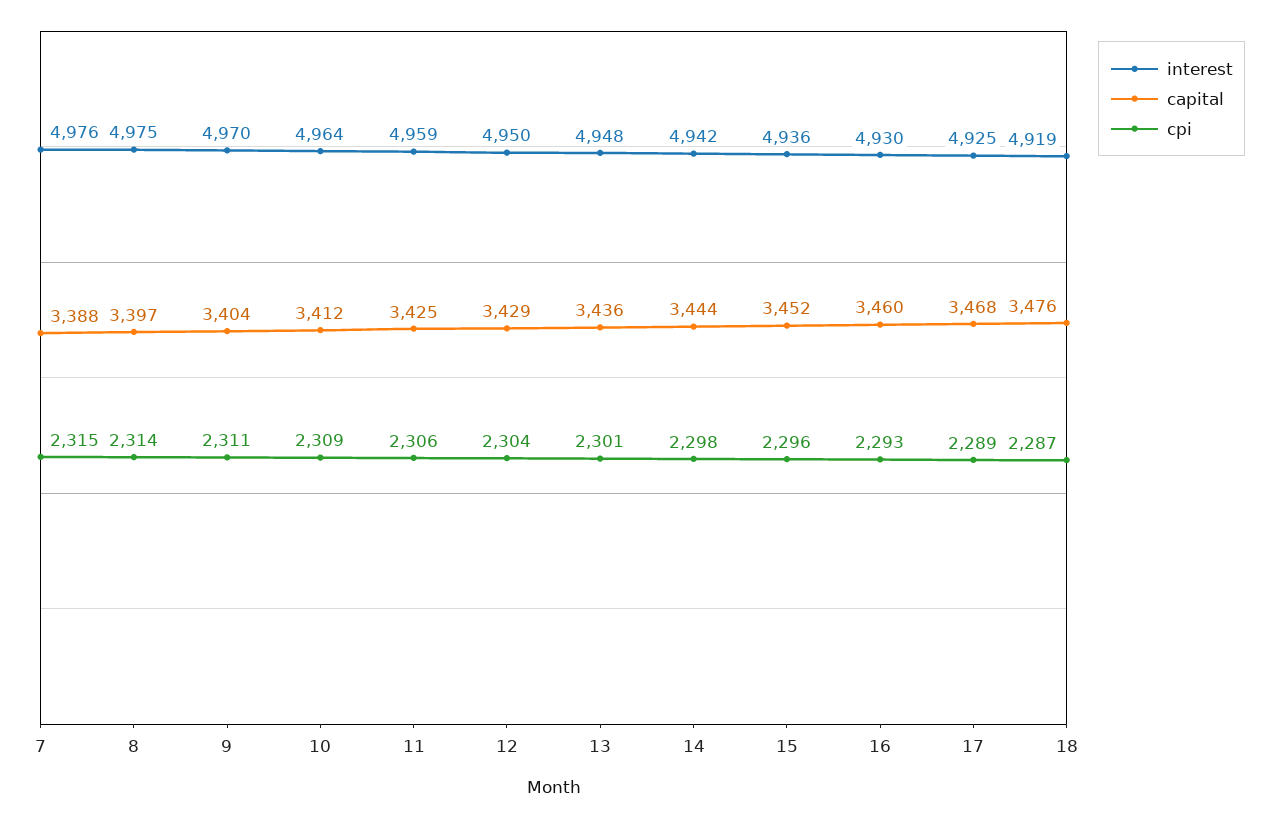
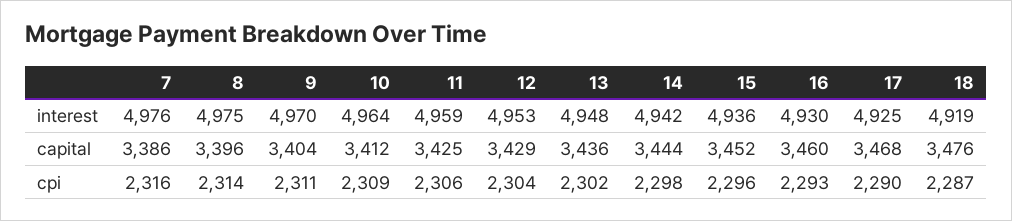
  {
    "interest": {
      "7": 4976,
      "8": 4975,
      "9": 4970,
      "10": 4964,
      "11": 4959,
-     "12": 4950,
+     "12": 4953,
      "13": 4948,
      "14": 4942,
      "15": 4936,
      "16": 4930,
      "17": 4925,
      "18": 4919
    },
    "capital": {
-     "7": 3388,
+     "7": 3386,
-     "8": 3397,
+     "8": 3396,
      "9": 3404,
      "10": 3412,
      "11": 3425,
      "12": 3429,
      "13": 3436,
      "14": 3444,
      "15": 3452,
      "16": 3460,
      "17": 3468,
      "18": 3476
    },
    "cpi": {
-     "7": 2315,
+     "7": 2316,
      "8": 2314,
      "9": 2311,
      "10": 2309,
      "11": 2306,
      "12": 2304,
-     "13": 2301,
+     "13": 2302,
      "14": 2298,
      "15": 2296,
      "16": 2293,
-     "17": 2289,
+     "17": 2290,
      "18": 2287
    }
  }

